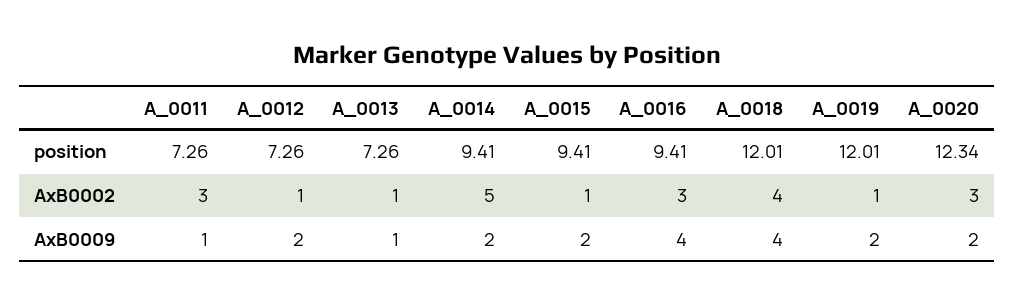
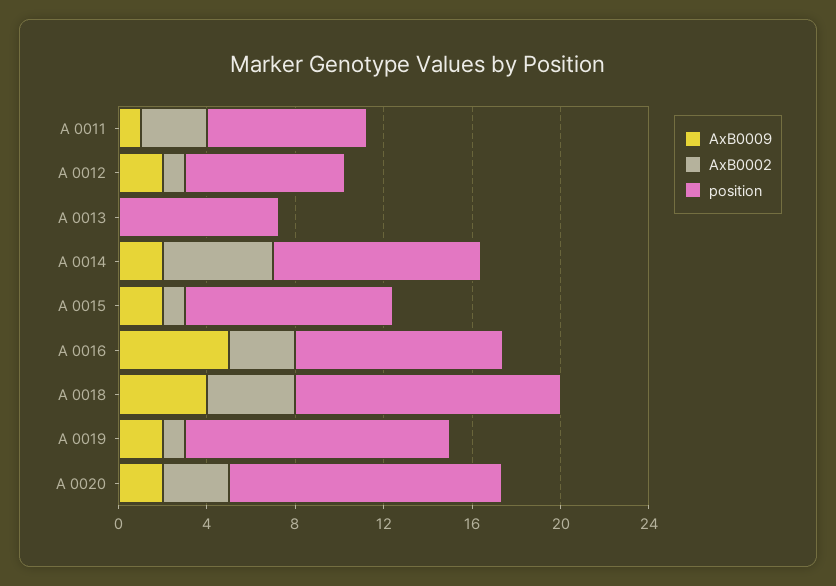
  {
    "position": {
      "A_0011": 7.26,
      "A_0012": 7.26,
      "A_0013": 7.26,
      "A_0014": 9.41,
      "A_0015": 9.41,
      "A_0016": 9.41,
      "A_0018": 12.01,
      "A_0019": 12.01,
      "A_0020": 12.34
    },
    "AxB0002": {
      "A_0011": 3,
      "A_0012": 1,
-     "A_0013": 1,
+     "A_0013": 0,
      "A_0014": 5,
      "A_0015": 1,
      "A_0016": 3,
      "A_0018": 4,
      "A_0019": 1,
      "A_0020": 3
    },
    "AxB0009": {
      "A_0011": 1,
      "A_0012": 2,
-     "A_0013": 1,
+     "A_0013": 0,
      "A_0014": 2,
      "A_0015": 2,
-     "A_0016": 4,
+     "A_0016": 5,
      "A_0018": 4,
      "A_0019": 2,
      "A_0020": 2
    }
  }

